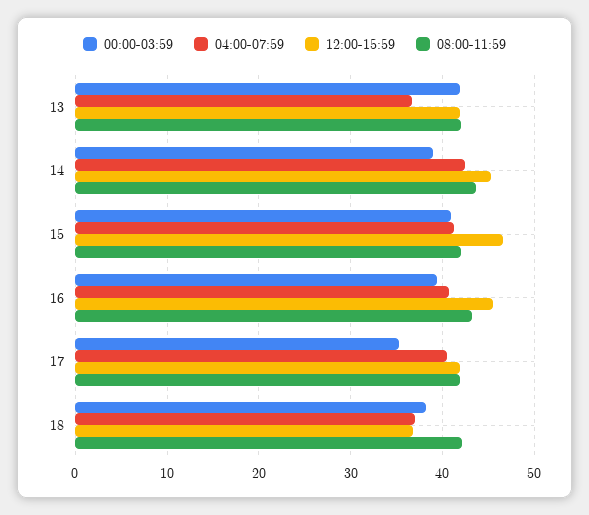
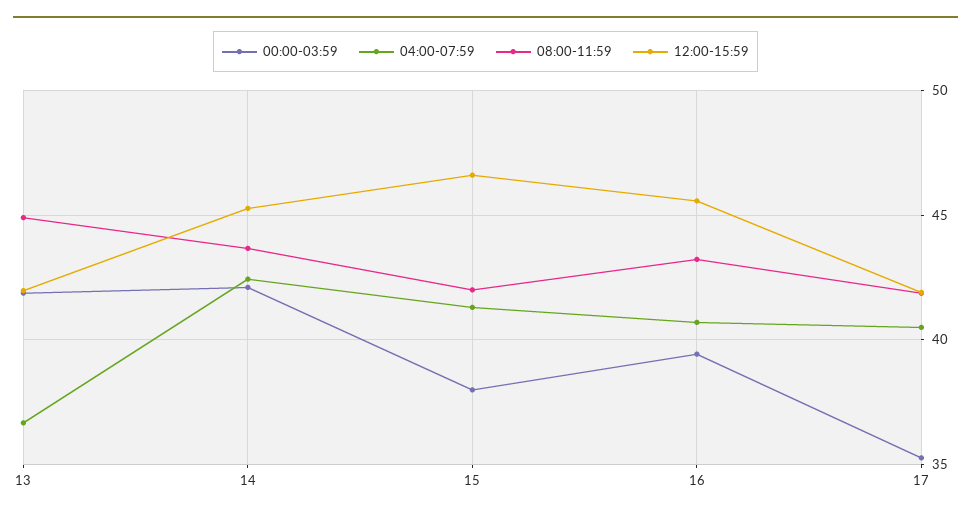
  {
    "00:00-03:59": {
      "13": 42,
-     "14": 39,
+     "14": 42,
-     "15": 41,
+     "15": 38,
      "16": 39.5,
-     "17": 35.5,
+     "17": 35.5
-     "18": 38
    },
    "04:00-07:59": {
      "13": 36.5,
      "14": 42.5,
      "15": 41.5,
      "16": 40.5,
-     "17": 40.5,
+     "17": 40.5
-     "18": 37
    },
    "12:00-15:59": {
      "13": 42,
      "14": 45.5,
      "15": 46.5,
      "16": 45.5,
-     "17": 42,
+     "17": 42
-     "18": 37
    },
    "08:00-11:59": {
-     "13": 42,
+     "13": 45,
      "14": 43.5,
      "15": 42,
      "16": 43,
-     "17": 42,
+     "17": 42
-     "18": 42
    }
  }

